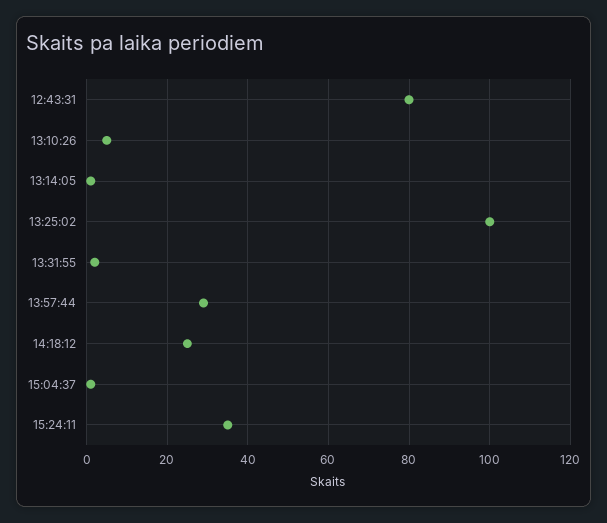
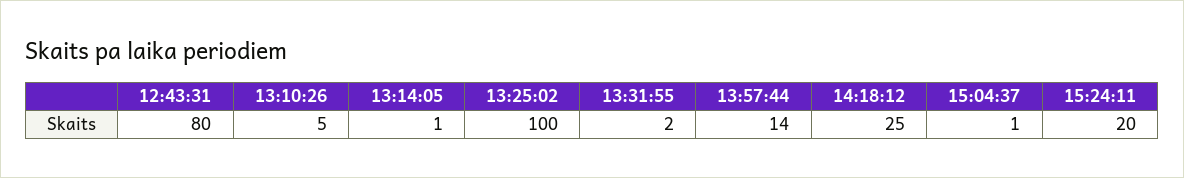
  {
    "12:43:31": 80,
    "13:10:26": 5,
    "13:14:05": 1,
    "13:25:02": 100,
    "13:31:55": 2,
-   "13:57:44": 30,
+   "13:57:44": 14,
    "14:18:12": 25,
    "15:04:37": 1,
-   "15:24:11": 35
+   "15:24:11": 20
  }

